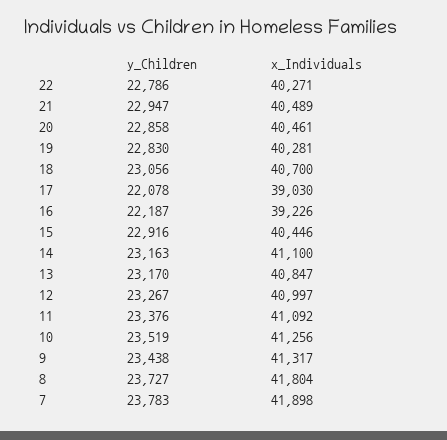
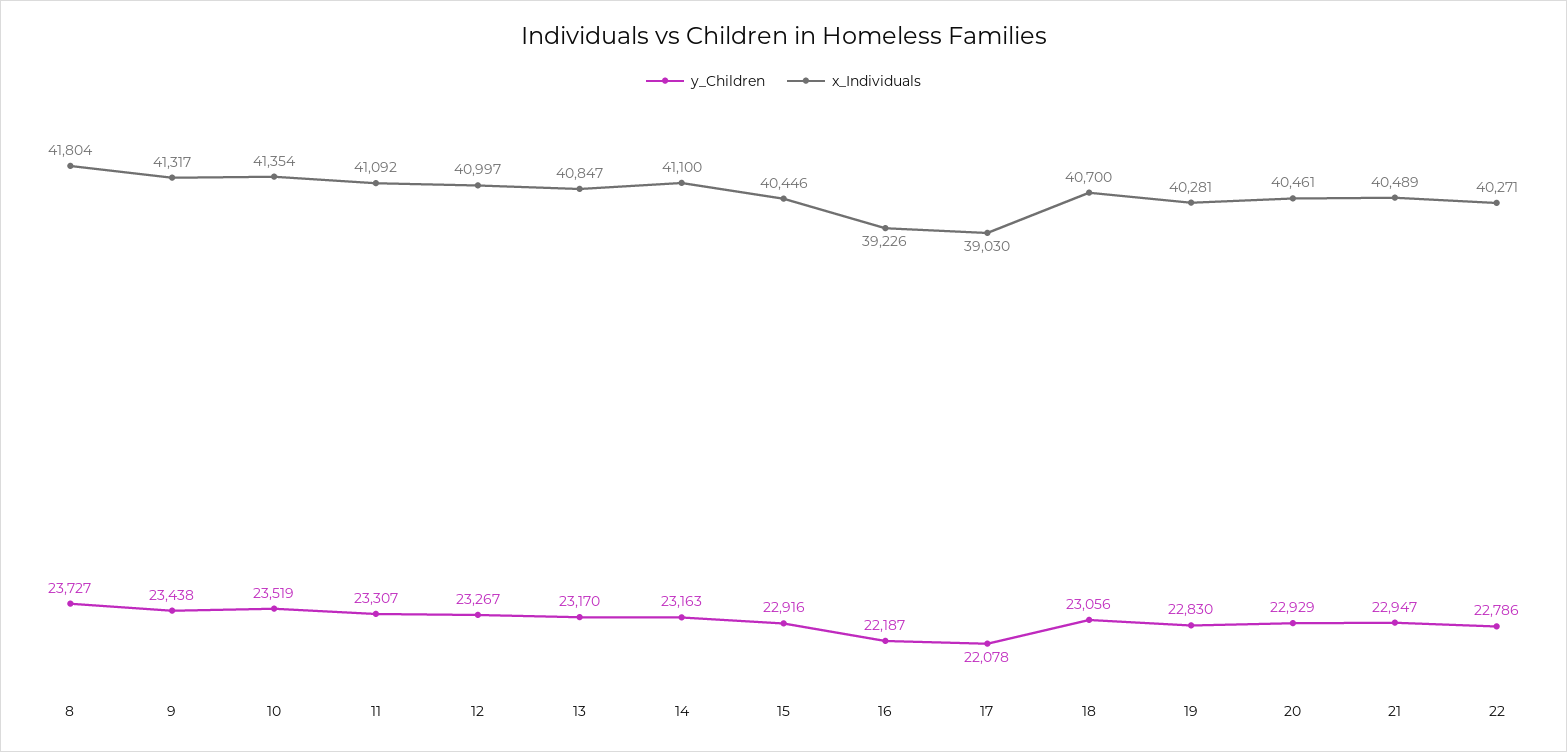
  {
    "y_Children": {
      "22": 22786,
      "21": 22947,
-     "20": 22858,
+     "20": 22929,
      "19": 22830,
      "18": 23056,
      "17": 22078,
      "16": 22187,
      "15": 22916,
      "14": 23163,
      "13": 23170,
      "12": 23267,
-     "11": 23376,
+     "11": 23307,
      "10": 23519,
      "9": 23438,
-     "8": 23727,
+     "8": 23727
-     "7": 23783
    },
    "x_Individuals": {
      "22": 40271,
      "21": 40489,
      "20": 40461,
      "19": 40281,
      "18": 40700,
      "17": 39030,
      "16": 39226,
      "15": 40446,
      "14": 41100,
      "13": 40847,
      "12": 40997,
      "11": 41092,
-     "10": 41256,
+     "10": 41354,
      "9": 41317,
-     "8": 41804,
+     "8": 41804
-     "7": 41898
    }
  }

